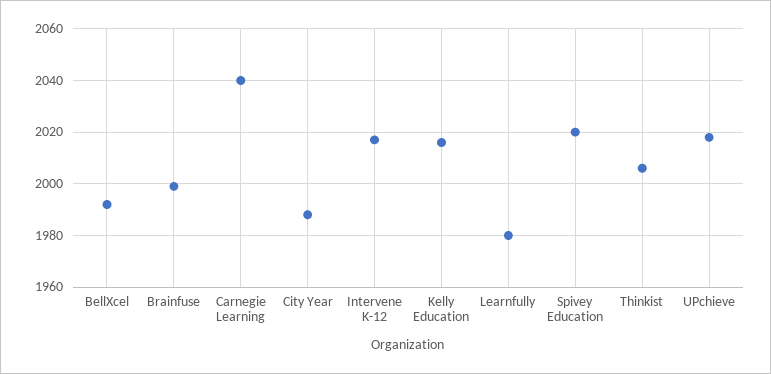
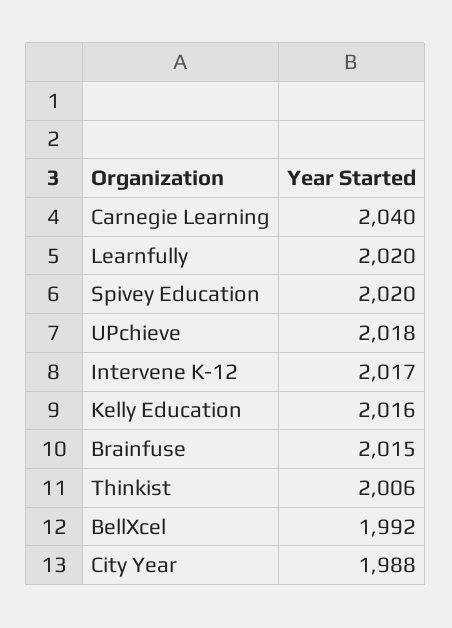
  {
    "BellXcel": 1992,
-   "Brainfuse": 2000,
+   "Brainfuse": 2015,
    "Carnegie Learning": 2040,
    "City Year": 1988,
    "Intervene K-12": 2017,
    "Kelly Education": 2016,
-   "Learnfully": 1980,
+   "Learnfully": 2020,
    "Spivey Education": 2020,
    "Thinkist": 2006,
    "UPchieve": 2018
  }

